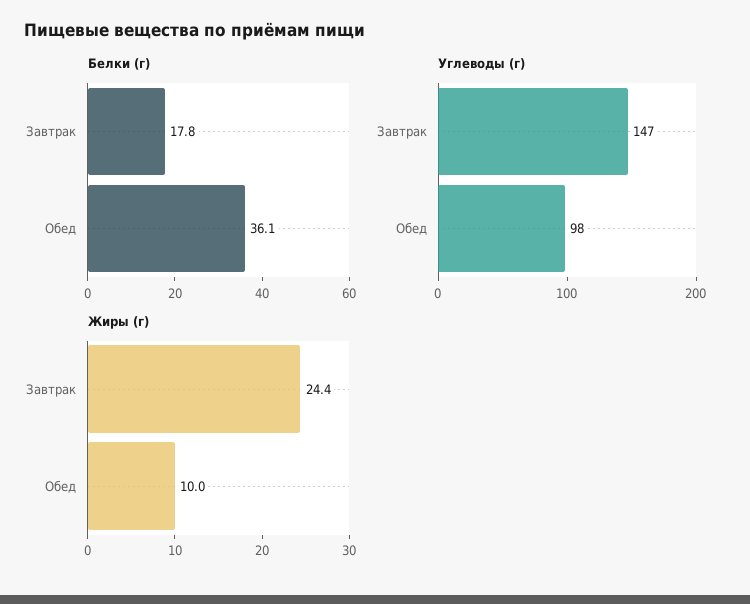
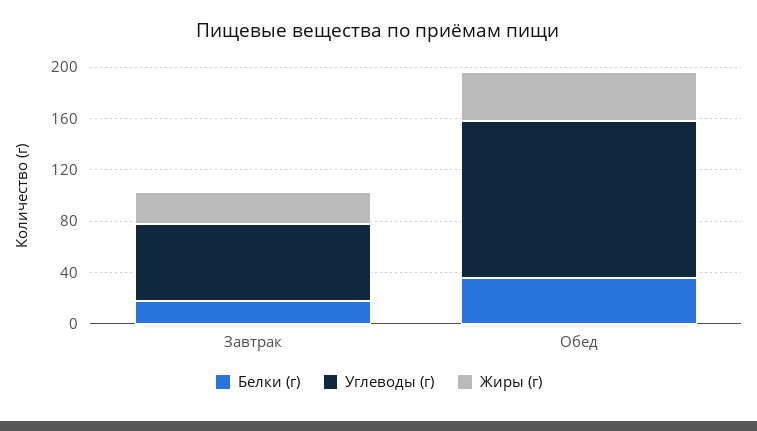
  {
    "Белки (г)": {
      "Завтрак": 17.8,
      "Обед": 36.1
    },
    "Углеводы (г)": {
-     "Завтрак": 147,
+     "Завтрак": 60,
-     "Обед": 98
+     "Обед": 120
    },
    "Жиры (г)": {
      "Завтрак": 24.4,
-     "Обед": 10
+     "Обед": 40
    }
  }

